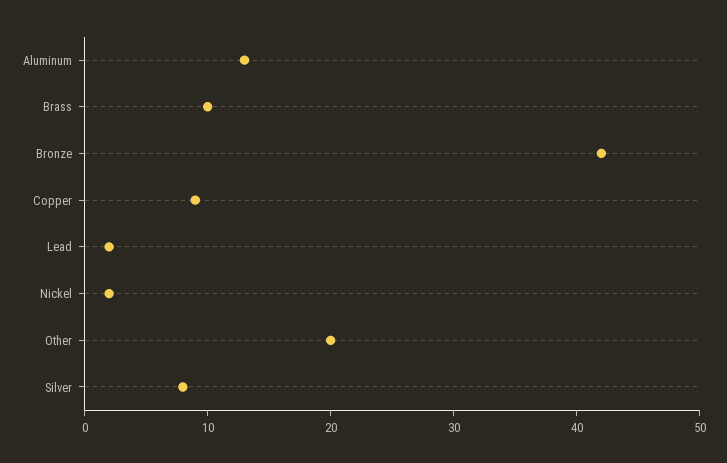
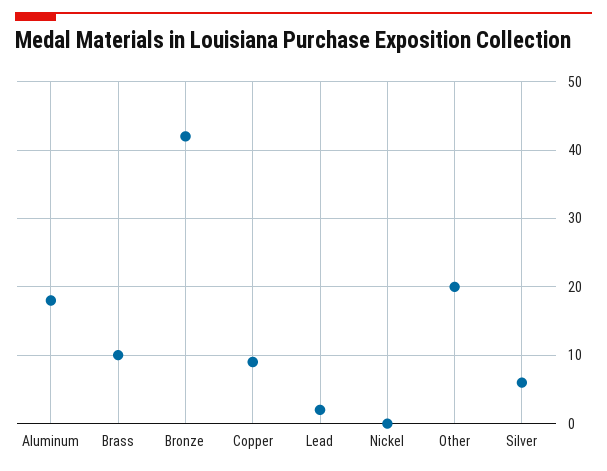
  {
-   "Aluminum": 13,
+   "Aluminum": 18,
    "Brass": 10,
    "Bronze": 42,
    "Copper": 9,
    "Lead": 2,
-   "Nickel": 2,
+   "Nickel": 0,
    "Other": 20,
-   "Silver": 8
+   "Silver": 6
  }

